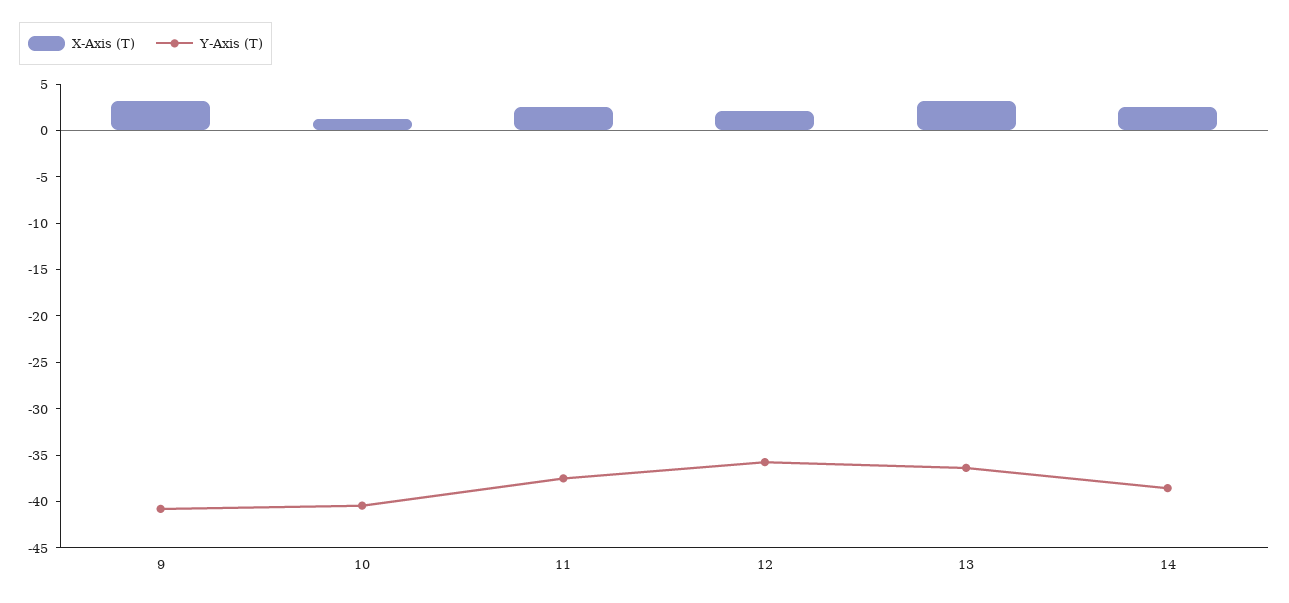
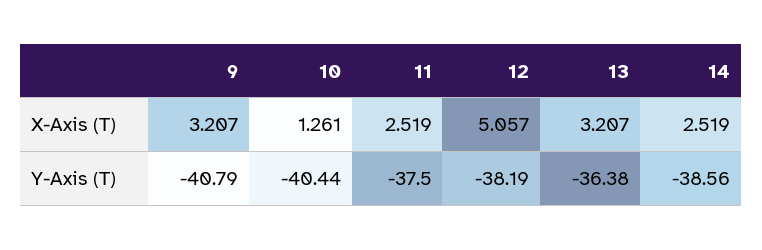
  {
    "X-Axis (T)": {
      "9": 3.207,
      "10": 1.261,
      "11": 2.519,
-     "12": 2,
+     "12": 5.057,
      "13": 3.207,
      "14": 2.519
    },
    "Y-Axis (T)": {
      "9": -40.79,
      "10": -40.44,
      "11": -37.5,
-     "12": -36,
+     "12": -38.19,
      "13": -36.38,
      "14": -38.56
    }
  }

